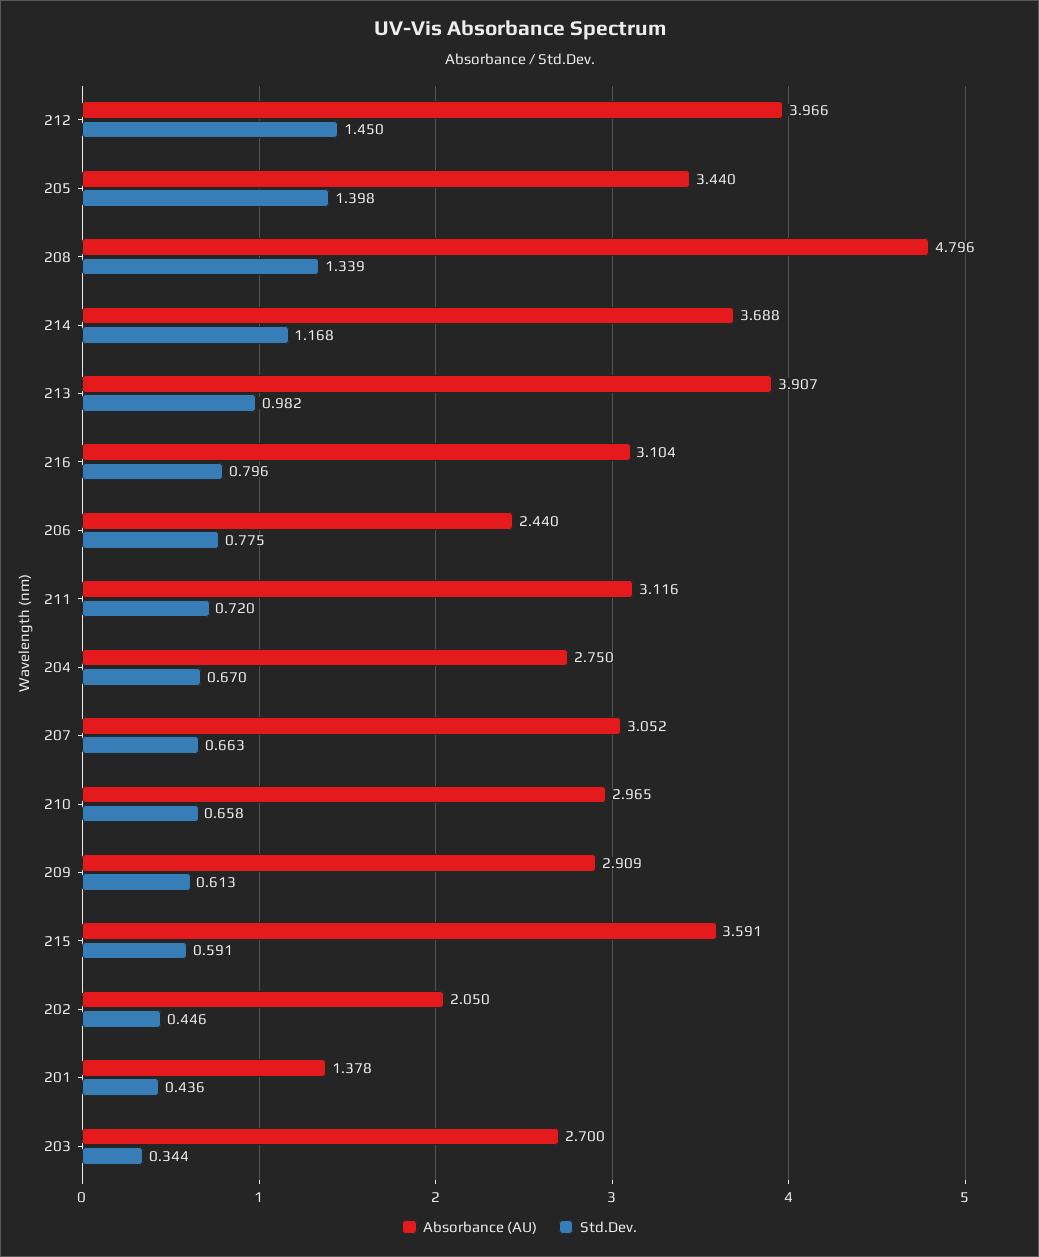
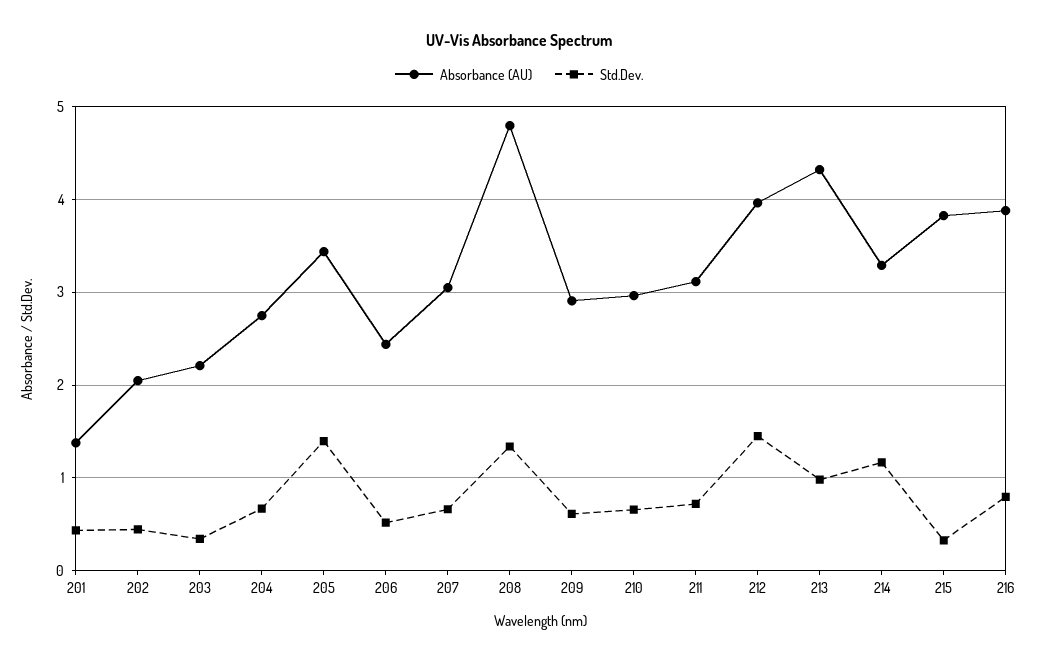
  {
    "Absorbance (AU)": {
      "212": 3.966,
      "205": 3.44,
      "208": 4.796,
-     "214": 3.688,
+     "214": 3.3,
-     "213": 3.907,
+     "213": 4.3,
-     "216": 3.104,
+     "216": 3.9,
      "206": 2.44,
      "211": 3.116,
      "204": 2.75,
      "207": 3.052,
      "210": 2.965,
      "209": 2.909,
-     "215": 3.591,
+     "215": 3.8,
      "202": 2.05,
      "201": 1.378,
-     "203": 2.7
+     "203": 2.2
    },
    "Std.Dev.": {
      "212": 1.45,
      "205": 1.398,
      "208": 1.339,
      "214": 1.168,
      "213": 0.982,
      "216": 0.796,
-     "206": 0.775,
+     "206": 0.5,
      "211": 0.72,
      "204": 0.67,
      "207": 0.663,
      "210": 0.658,
      "209": 0.613,
-     "215": 0.591,
+     "215": 0.3,
      "202": 0.446,
      "201": 0.436,
      "203": 0.344
    }
  }

